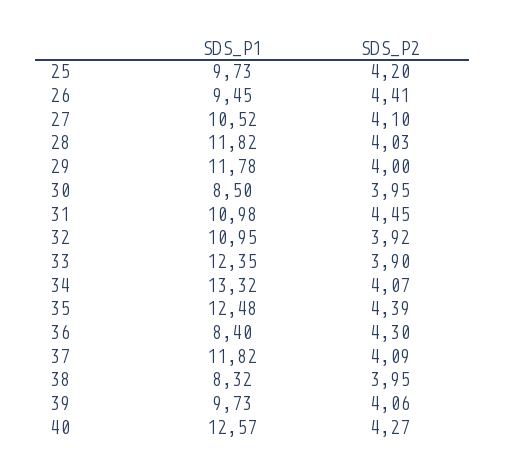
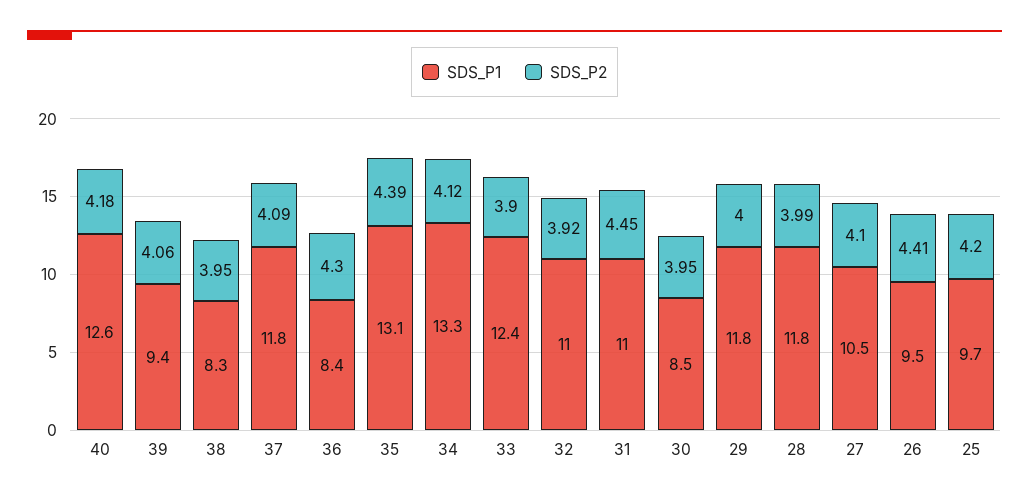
  {
    "SDS_P1": {
      "25": 9.73,
      "26": 9.45,
      "27": 10.52,
      "28": 11.82,
      "29": 11.78,
      "30": 8.5,
      "31": 10.98,
      "32": 10.95,
      "33": 12.35,
      "34": 13.32,
-     "35": 12.48,
+     "35": 13.1,
      "36": 8.4,
      "37": 11.82,
      "38": 8.32,
-     "39": 9.73,
+     "39": 9.4,
      "40": 12.57
    },
    "SDS_P2": {
      "25": 4.2,
      "26": 4.41,
      "27": 4.1,
-     "28": 4.03,
+     "28": 3.99,
      "29": 4,
      "30": 3.95,
      "31": 4.45,
      "32": 3.92,
      "33": 3.9,
-     "34": 4.07,
+     "34": 4.12,
      "35": 4.39,
      "36": 4.3,
      "37": 4.09,
      "38": 3.95,
      "39": 4.06,
-     "40": 4.27
+     "40": 4.18
    }
  }

